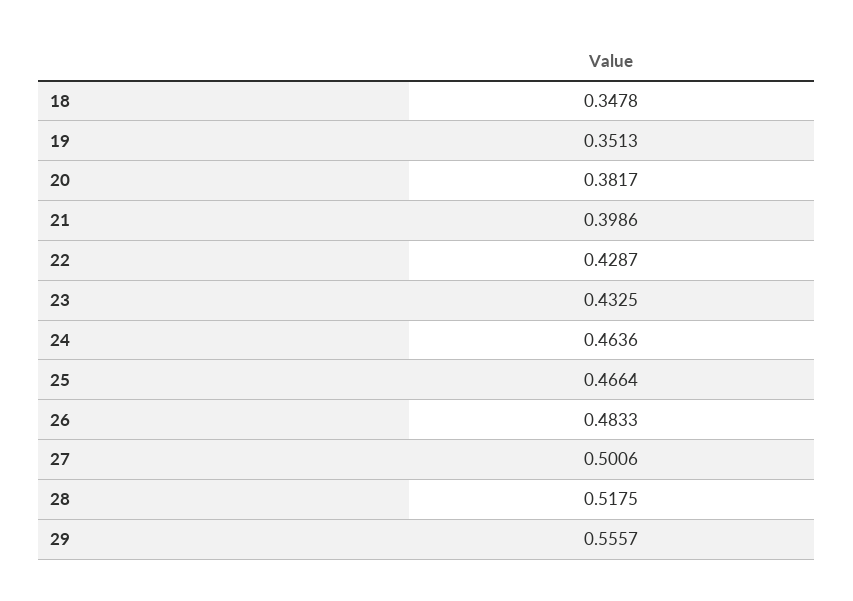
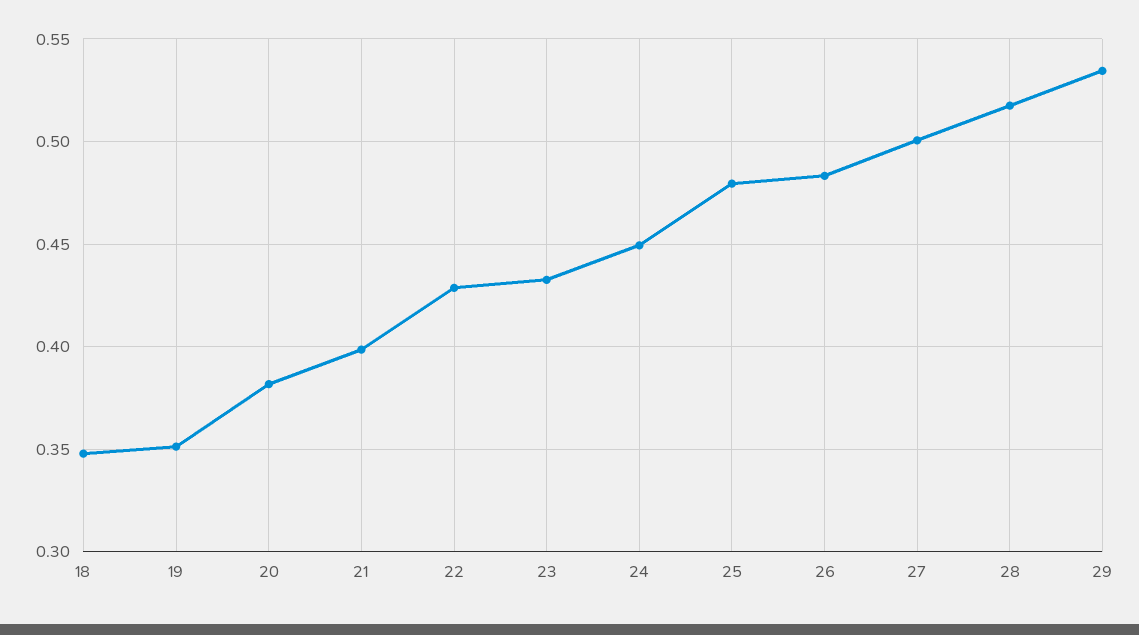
  {
    "18": 0.3478,
    "19": 0.3513,
    "20": 0.3817,
    "21": 0.3986,
    "22": 0.4287,
    "23": 0.4325,
-   "24": 0.4636,
+   "24": 0.45,
-   "25": 0.4664,
+   "25": 0.48,
    "26": 0.4833,
    "27": 0.5006,
    "28": 0.5175,
-   "29": 0.5557
+   "29": 0.535
  }

